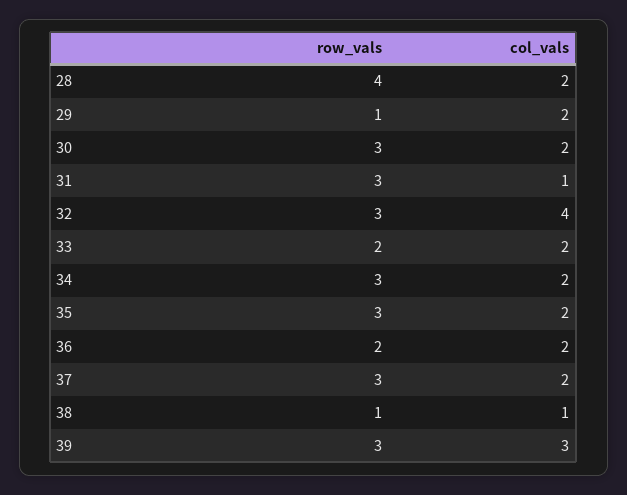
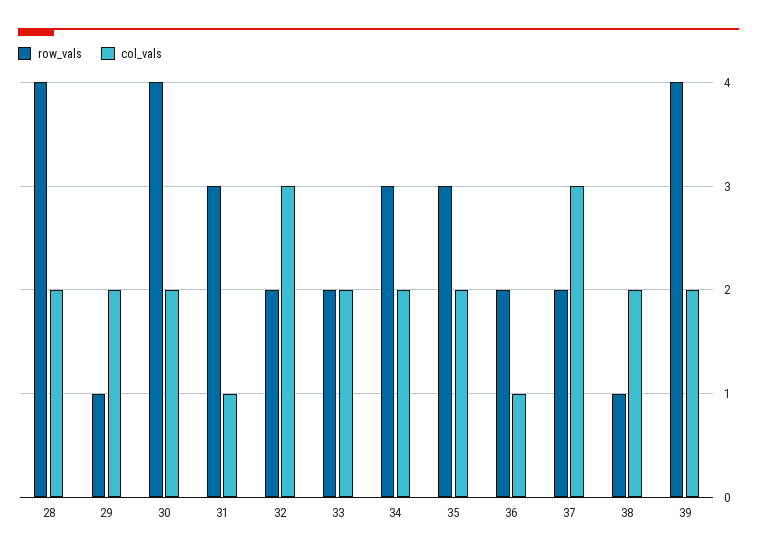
  {
    "row_vals": {
      "28": 4,
      "29": 1,
-     "30": 3,
+     "30": 4,
      "31": 3,
-     "32": 3,
+     "32": 2,
      "33": 2,
      "34": 3,
      "35": 3,
      "36": 2,
-     "37": 3,
+     "37": 2,
      "38": 1,
-     "39": 3
+     "39": 4
    },
    "col_vals": {
      "28": 2,
      "29": 2,
      "30": 2,
      "31": 1,
-     "32": 4,
+     "32": 3,
      "33": 2,
      "34": 2,
      "35": 2,
-     "36": 2,
+     "36": 1,
-     "37": 2,
+     "37": 3,
-     "38": 1,
+     "38": 2,
-     "39": 3
+     "39": 2
    }
  }

